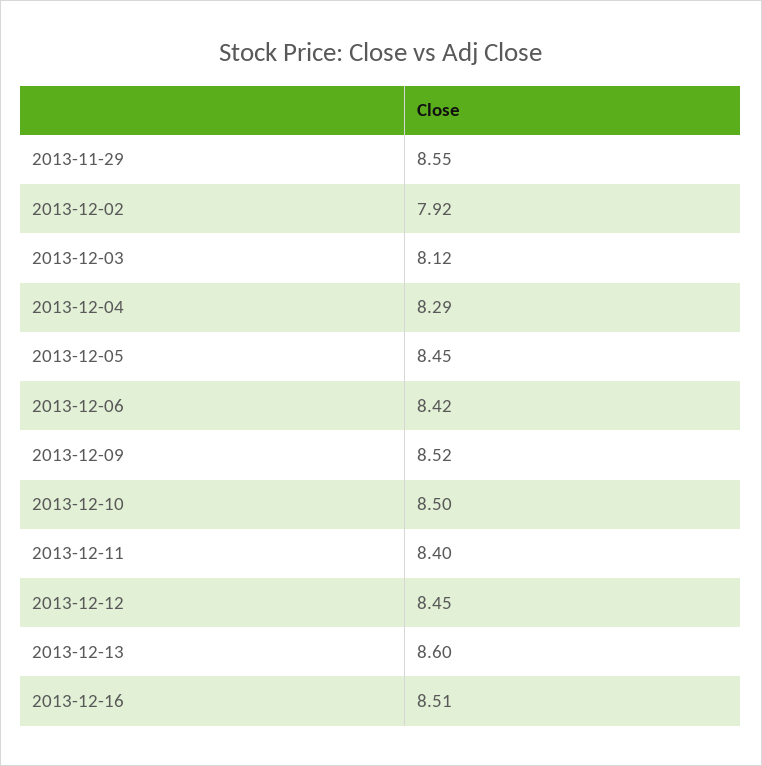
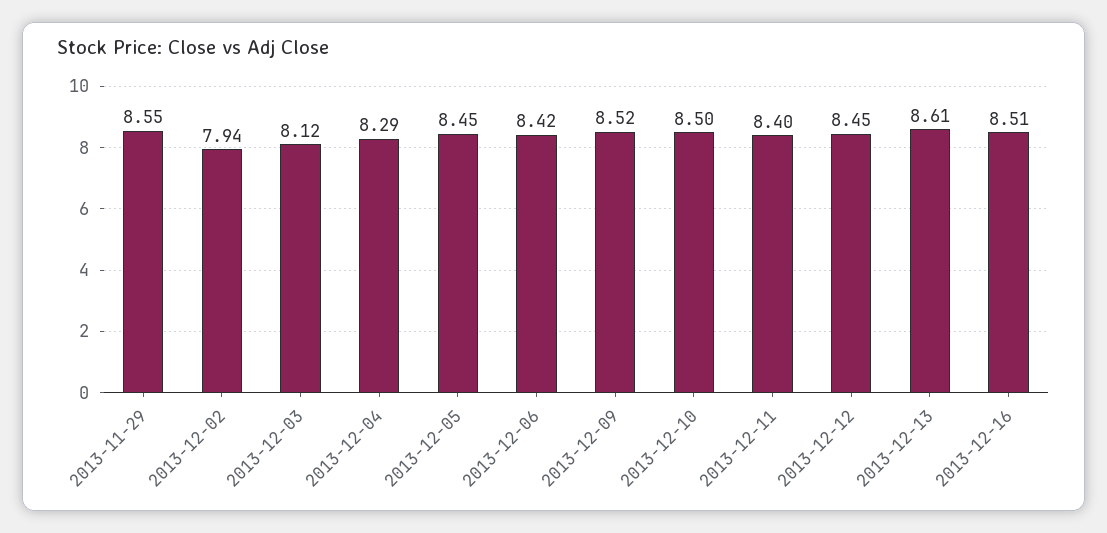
  {
    "2013-11-29": 8.55,
-   "2013-12-02": 7.92,
+   "2013-12-02": 7.94,
    "2013-12-03": 8.12,
    "2013-12-04": 8.29,
    "2013-12-05": 8.45,
    "2013-12-06": 8.42,
    "2013-12-09": 8.52,
    "2013-12-10": 8.5,
    "2013-12-11": 8.4,
    "2013-12-12": 8.45,
-   "2013-12-13": 8.6,
+   "2013-12-13": 8.61,
    "2013-12-16": 8.51
  }

